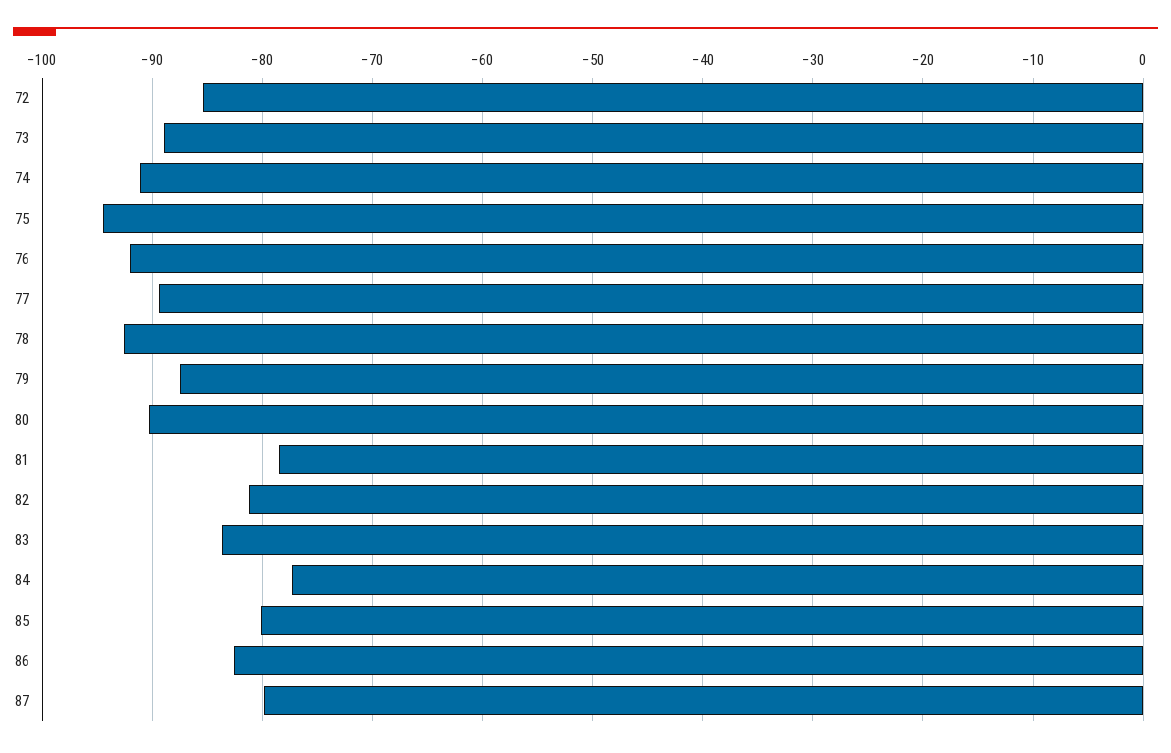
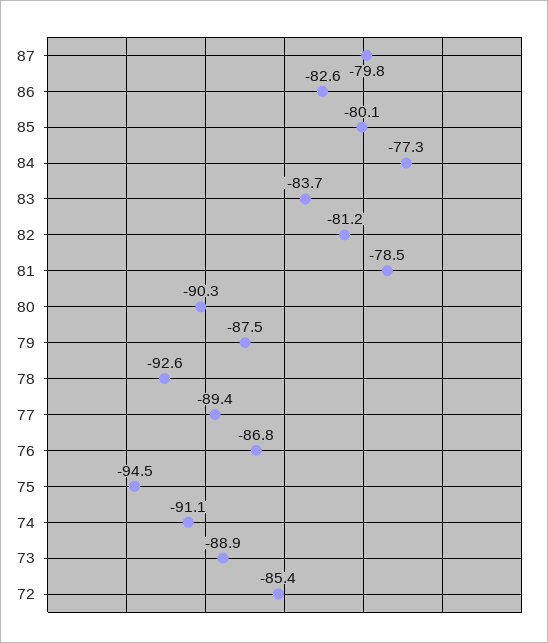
  {
    "72": -85.4,
    "73": -88.9,
    "74": -91.1,
    "75": -94.5,
-   "76": -92,
+   "76": -86.8,
    "77": -89.4,
    "78": -92.6,
    "79": -87.5,
    "80": -90.3,
    "81": -78.5,
    "82": -81.2,
    "83": -83.7,
    "84": -77.3,
    "85": -80.1,
    "86": -82.6,
    "87": -79.8
  }

